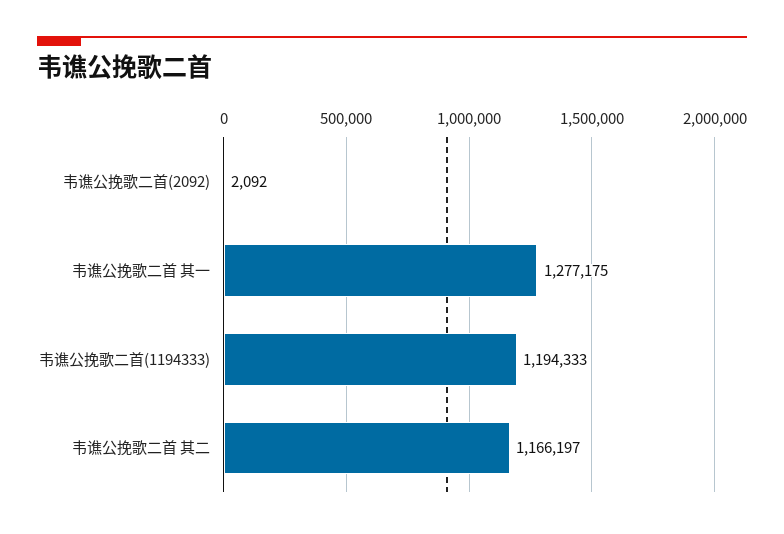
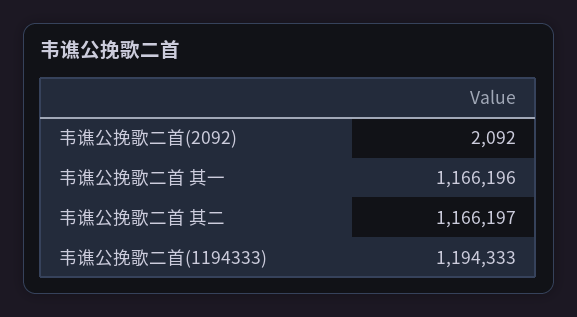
  {
    "韦谯公挽歌二首(2092)": 2092,
-   "韦谯公挽歌二首 其一": 1277175,
+   "韦谯公挽歌二首 其一": 1166196,
    "韦谯公挽歌二首(1194333)": 1194333,
    "韦谯公挽歌二首 其二": 1166197
  }

